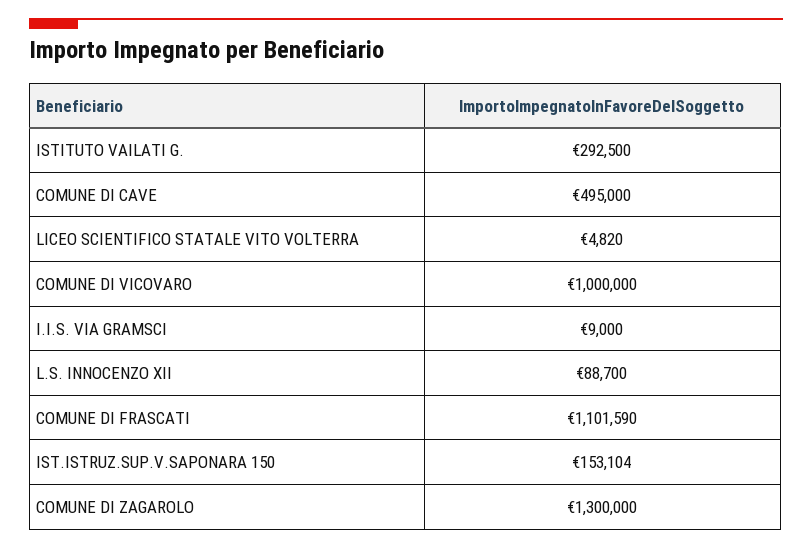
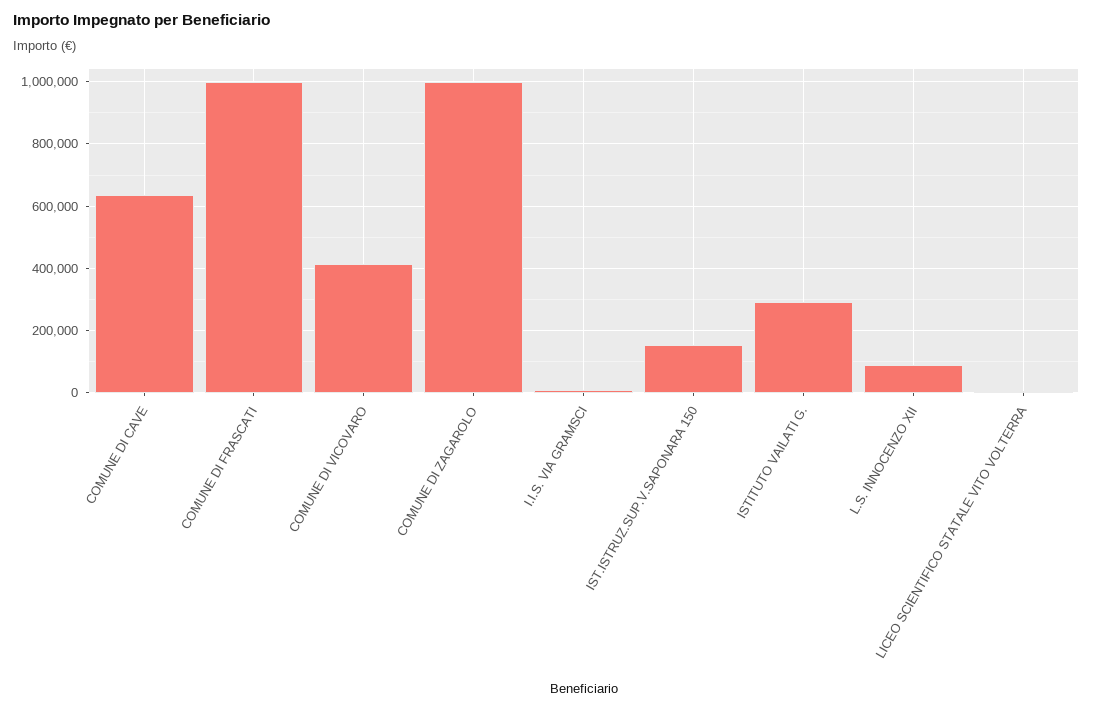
  {
    "ISTITUTO VAILATI G.": 292500,
-   "COMUNE DI CAVE": 495000,
+   "COMUNE DI CAVE": 640000,
    "LICEO SCIENTIFICO STATALE VITO VOLTERRA": 4820,
-   "COMUNE DI VICOVARO": 1000000,
+   "COMUNE DI VICOVARO": 420000,
    "I.I.S. VIA GRAMSCI": 9000,
    "L.S. INNOCENZO XII": 88700,
-   "COMUNE DI FRASCATI": 1101590,
+   "COMUNE DI FRASCATI": 1000000,
    "IST.ISTRUZ.SUP.V.SAPONARA 150": 153104,
-   "COMUNE DI ZAGAROLO": 1300000
+   "COMUNE DI ZAGAROLO": 1000000
  }

